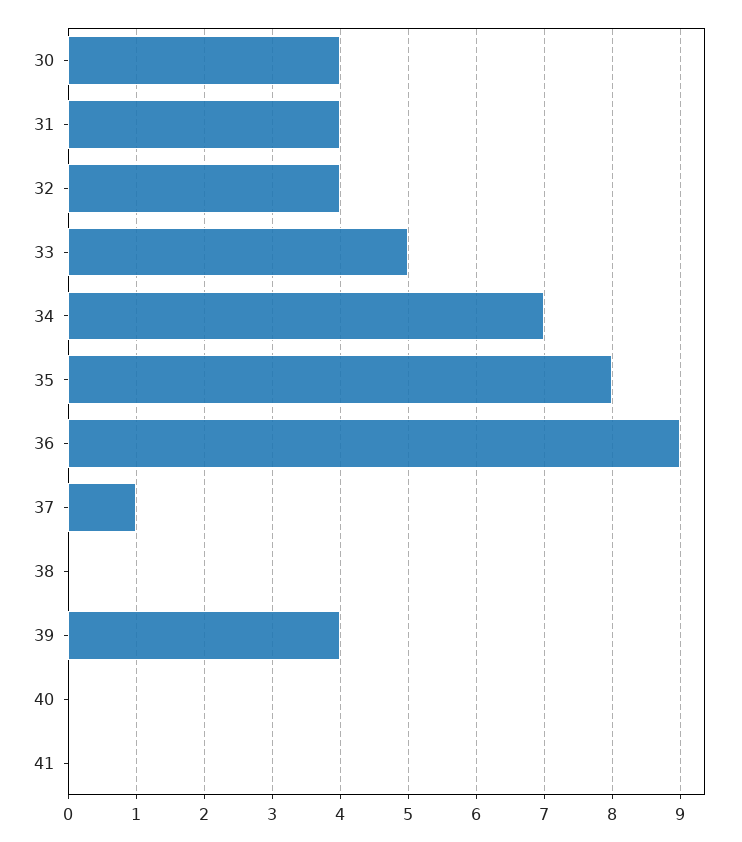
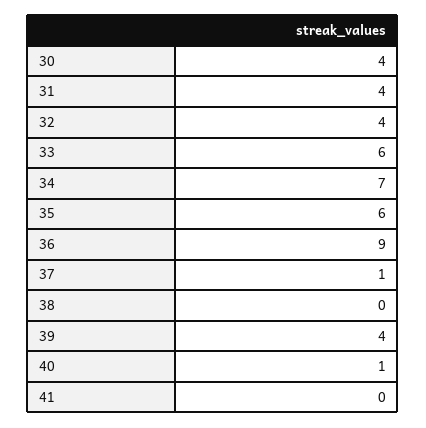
  {
    "30": 4,
    "31": 4,
    "32": 4,
-   "33": 5,
+   "33": 6,
    "34": 7,
-   "35": 8,
+   "35": 6,
    "36": 9,
    "37": 1,
    "38": 0,
    "39": 4,
-   "40": 0,
+   "40": 1,
    "41": 0
  }

